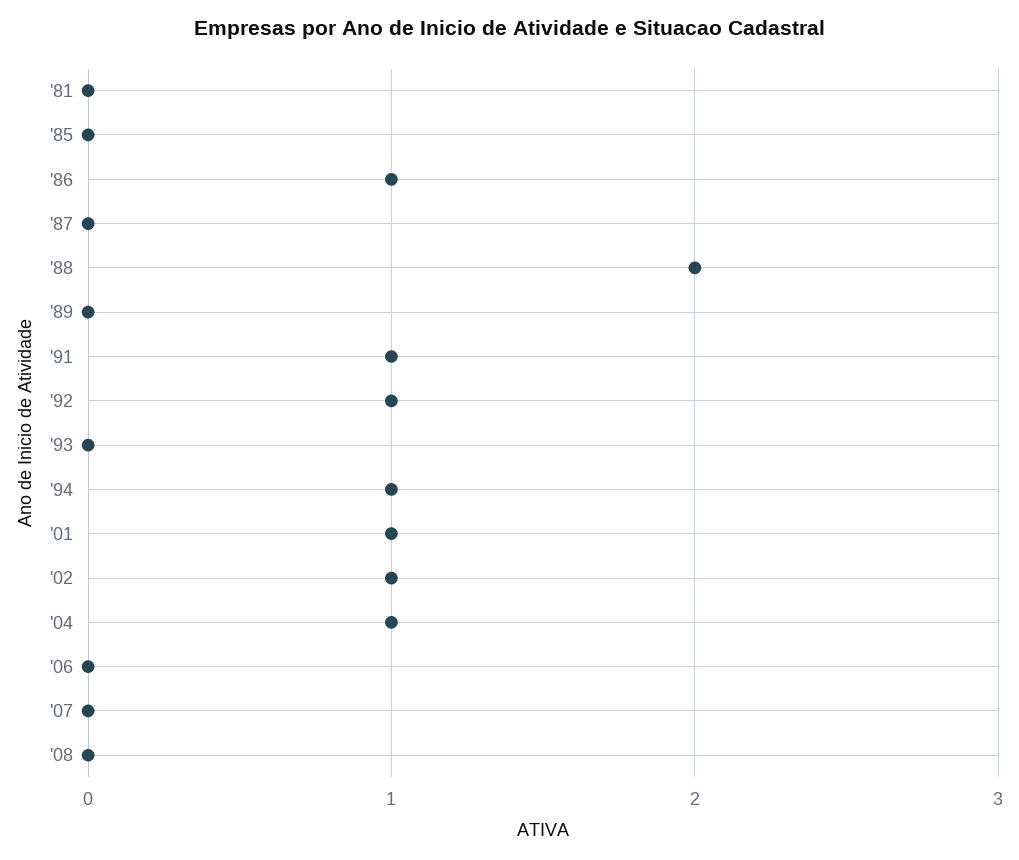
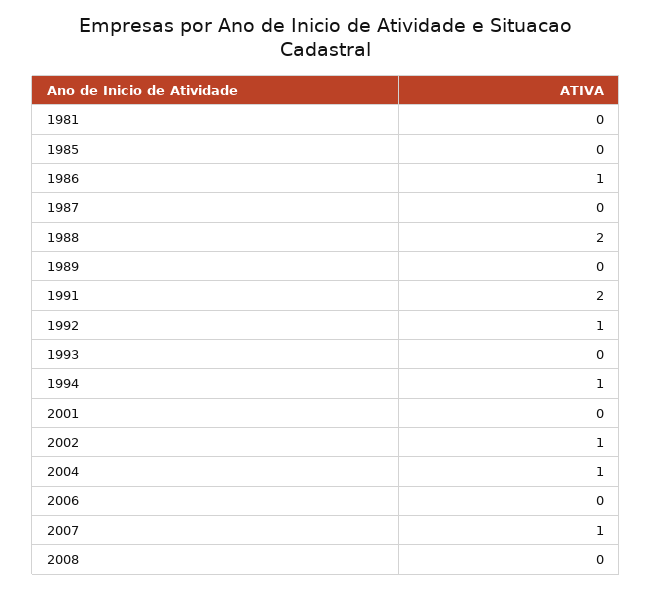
  {
    "'81": 0,
    "'85": 0,
    "'86": 1,
    "'87": 0,
    "'88": 2,
    "'89": 0,
-   "'91": 1,
+   "'91": 2,
    "'92": 1,
    "'93": 0,
    "'94": 1,
-   "'01": 1,
+   "'01": 0,
    "'02": 1,
    "'04": 1,
    "'06": 0,
-   "'07": 0,
+   "'07": 1,
    "'08": 0
  }

